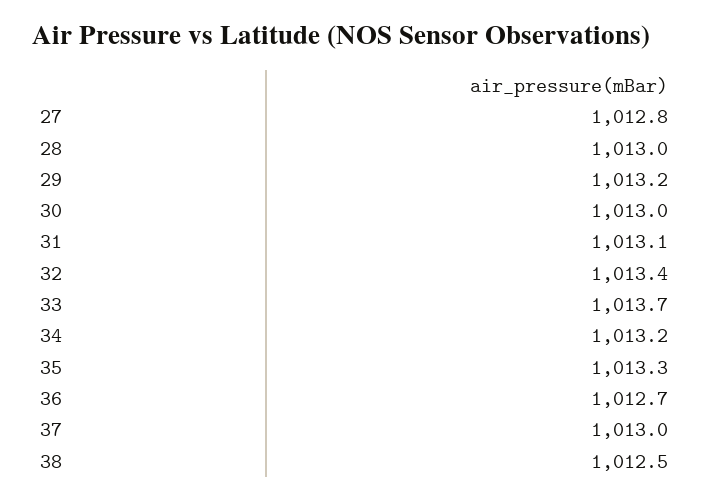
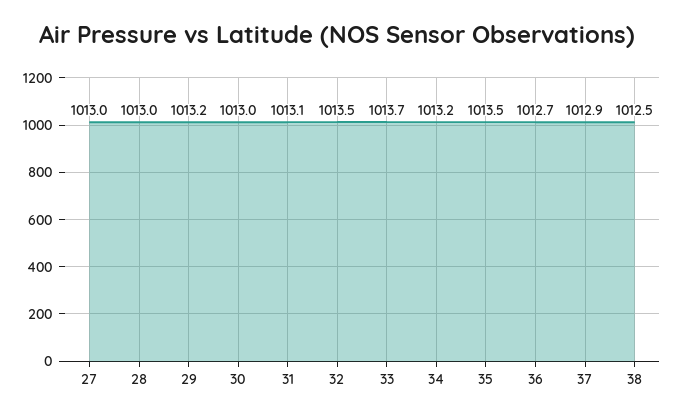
  {
-   "27": 1012.8,
+   "27": 1013,
    "28": 1013,
    "29": 1013.2,
    "30": 1013,
    "31": 1013.1,
-   "32": 1013.4,
+   "32": 1013.5,
    "33": 1013.7,
    "34": 1013.2,
-   "35": 1013.3,
+   "35": 1013.5,
    "36": 1012.7,
-   "37": 1013,
+   "37": 1012.9,
    "38": 1012.5
  }

